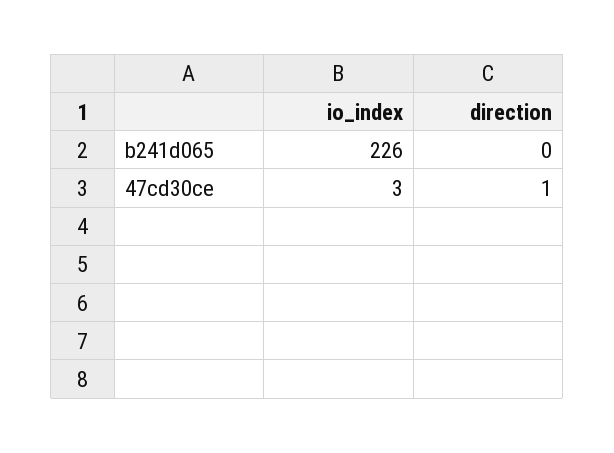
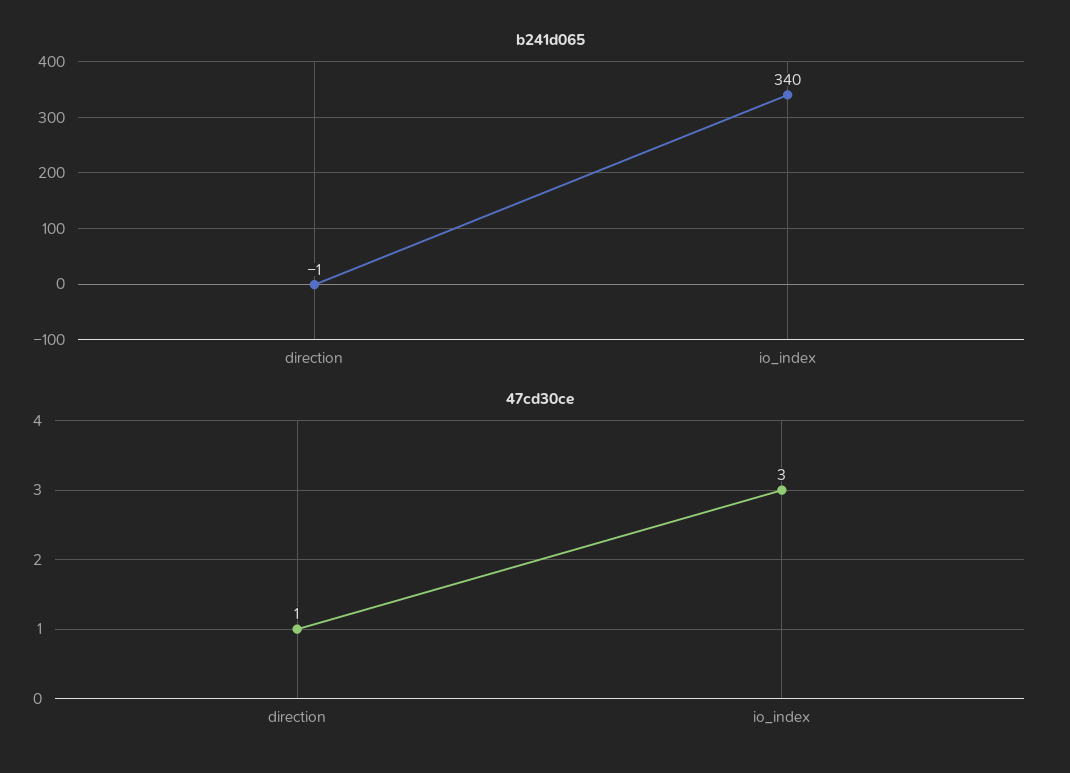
  {
    "b241d065": {
-     "io_index": 226,
+     "io_index": 340,
-     "direction": 0
+     "direction": -1
    },
    "47cd30ce": {
      "io_index": 3,
      "direction": 1
    }
  }

